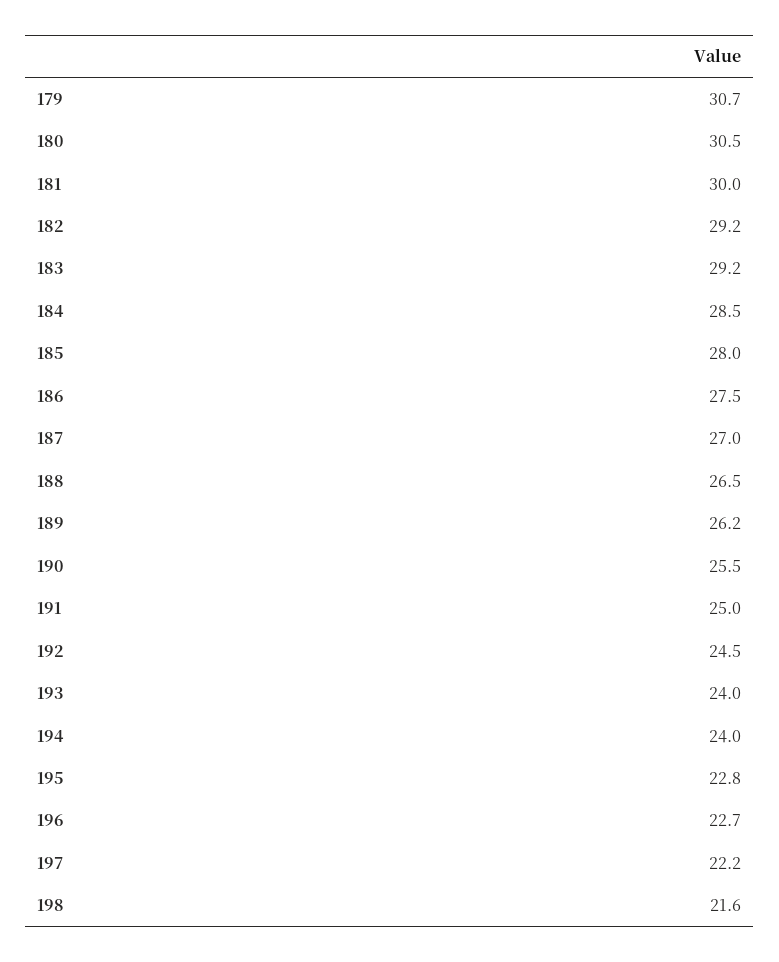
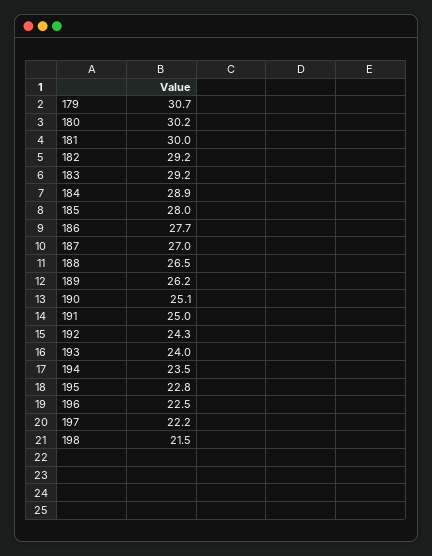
  {
    "179": 30.7,
-   "180": 30.5,
+   "180": 30.2,
    "181": 30,
    "182": 29.2,
    "183": 29.2,
-   "184": 28.5,
+   "184": 28.9,
    "185": 28,
-   "186": 27.5,
+   "186": 27.7,
    "187": 27,
    "188": 26.5,
    "189": 26.2,
-   "190": 25.5,
+   "190": 25.1,
    "191": 25,
-   "192": 24.5,
+   "192": 24.3,
    "193": 24,
-   "194": 24,
+   "194": 23.5,
    "195": 22.8,
-   "196": 22.7,
+   "196": 22.5,
    "197": 22.2,
-   "198": 21.6
+   "198": 21.5
  }

